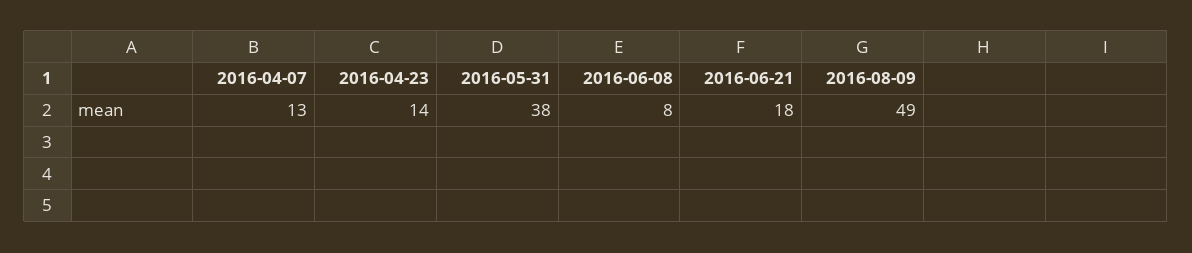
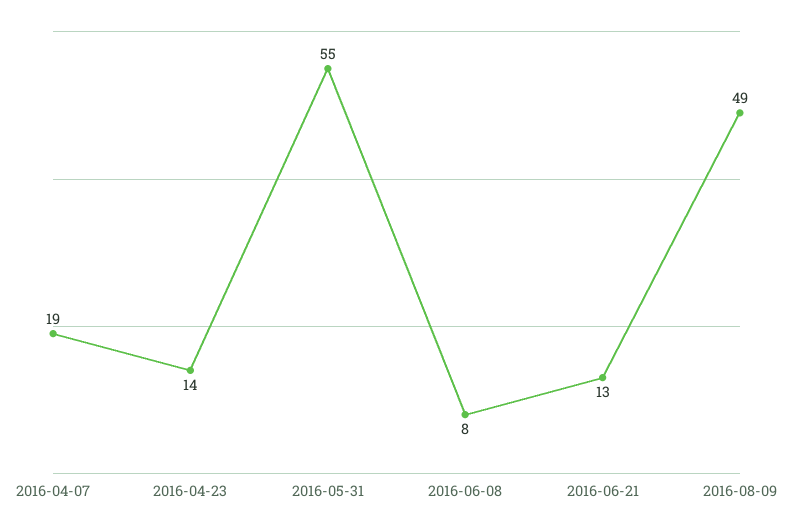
  {
-   "2016-04-07": 13,
+   "2016-04-07": 19,
    "2016-04-23": 14,
-   "2016-05-31": 38,
+   "2016-05-31": 55,
    "2016-06-08": 8,
-   "2016-06-21": 18,
+   "2016-06-21": 13,
    "2016-08-09": 49
  }

